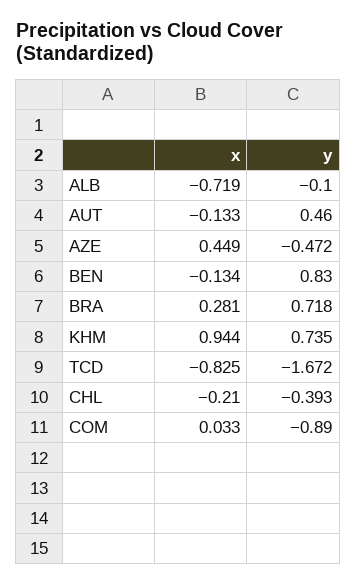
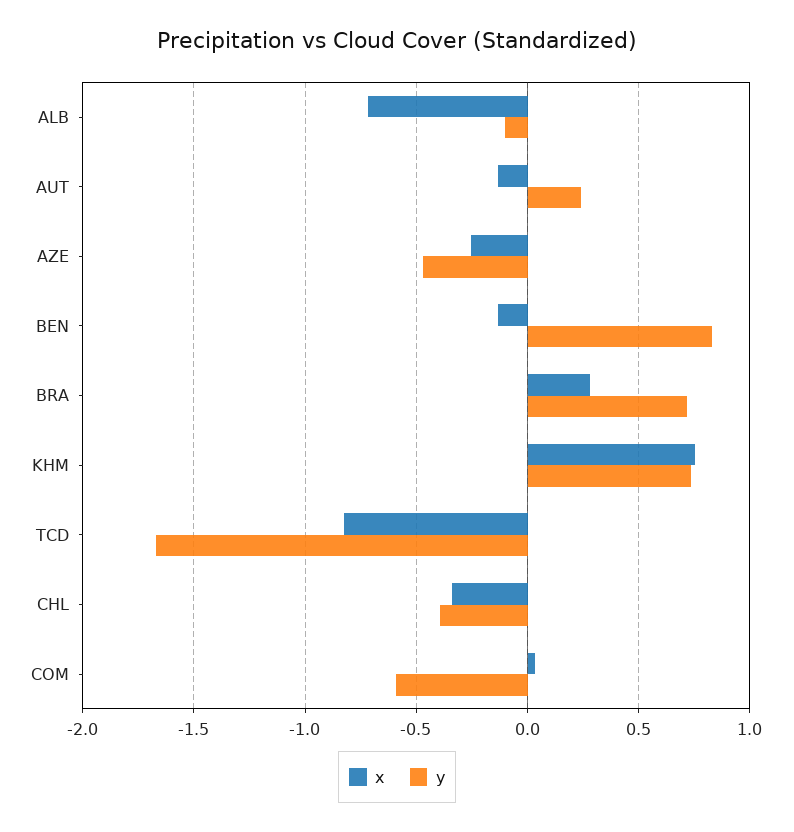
  {
    "x": {
      "ALB": -0.719,
      "AUT": -0.133,
-     "AZE": 0.449,
+     "AZE": -0.25,
      "BEN": -0.134,
      "BRA": 0.281,
-     "KHM": 0.944,
+     "KHM": 0.75,
      "TCD": -0.825,
-     "CHL": -0.21,
+     "CHL": -0.35,
      "COM": 0.033
    },
    "y": {
      "ALB": -0.1,
-     "AUT": 0.46,
+     "AUT": 0.25,
      "AZE": -0.472,
      "BEN": 0.83,
      "BRA": 0.718,
      "KHM": 0.735,
      "TCD": -1.672,
      "CHL": -0.393,
-     "COM": -0.89
+     "COM": -0.6
    }
  }

